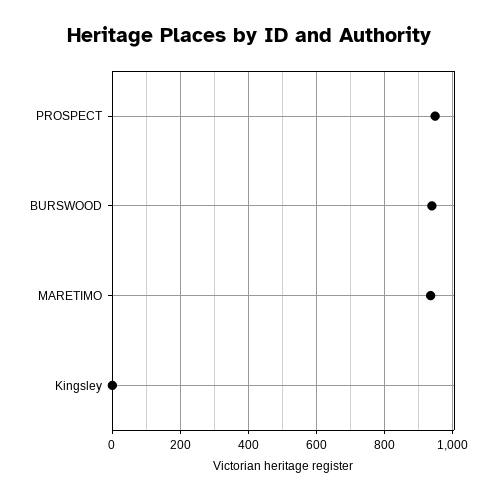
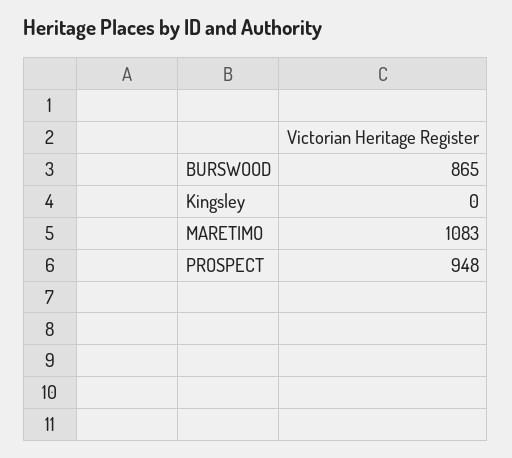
  {
    "PROSPECT": 948,
-   "BURSWOOD": 940,
+   "BURSWOOD": 865,
-   "MARETIMO": 940,
+   "MARETIMO": 1083,
    "Kingsley": 0
  }

